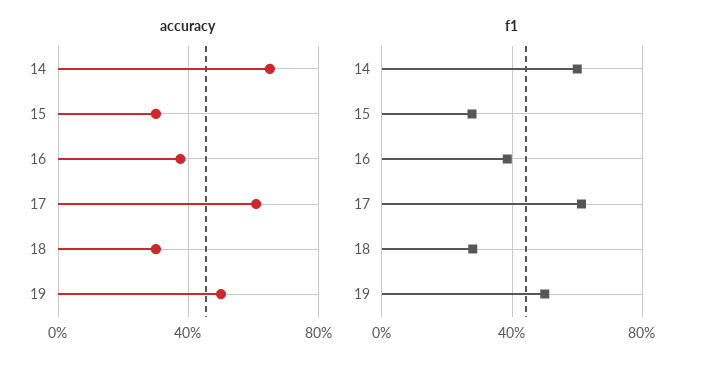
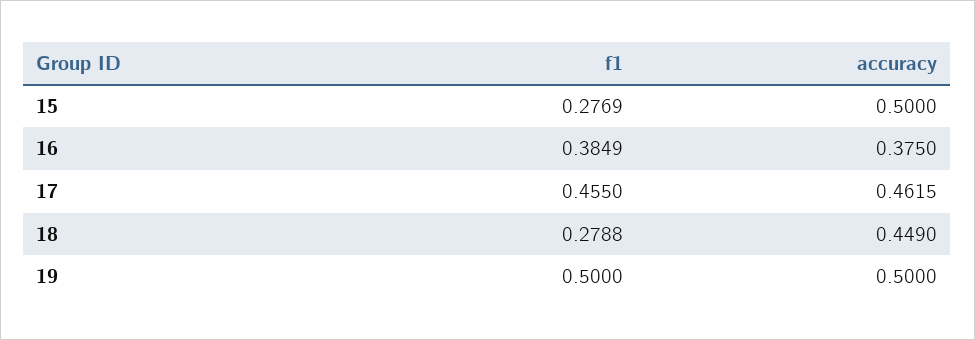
  {
    "accuracy": {
-     "14": 0.65,
-     "15": 0.3,
+     "15": 0.5,
      "16": 0.375,
-     "17": 0.6,
+     "17": 0.4615,
-     "18": 0.3,
+     "18": 0.449,
      "19": 0.5
    },
    "f1": {
-     "14": 0.6,
      "15": 0.2769,
      "16": 0.3849,
-     "17": 0.6,
+     "17": 0.455,
      "18": 0.2788,
      "19": 0.5
    }
  }

